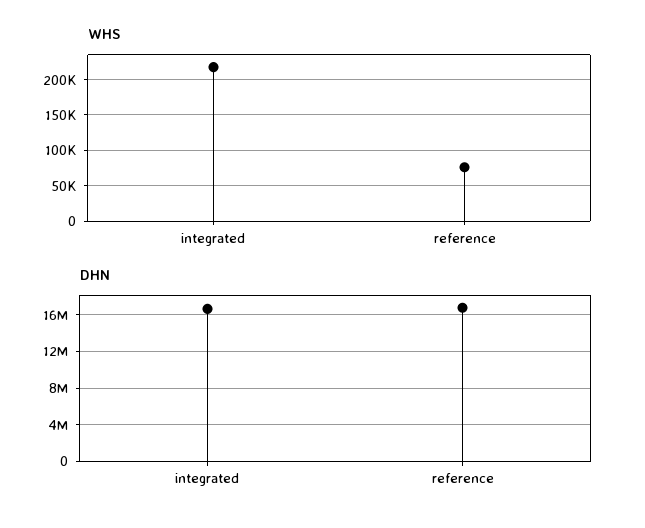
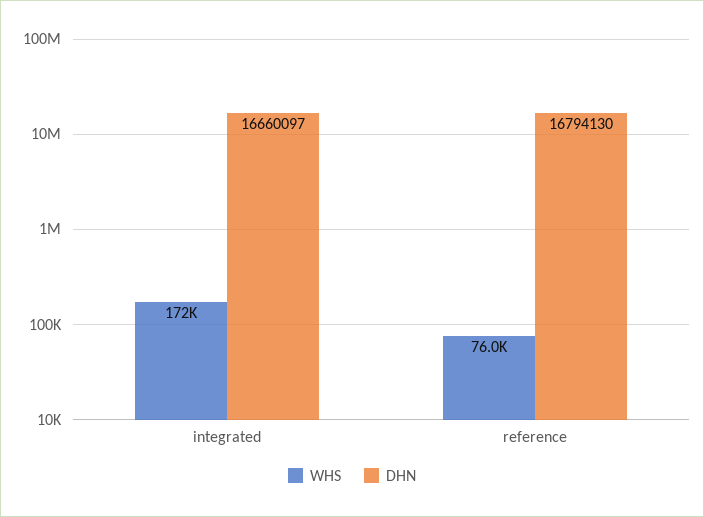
  {
    "WHS": {
-     "integrated": 220000,
+     "integrated": 172000,
      "reference": 76000
    },
    "DHN": {
      "integrated": 16660097,
      "reference": 16794130
    }
  }

